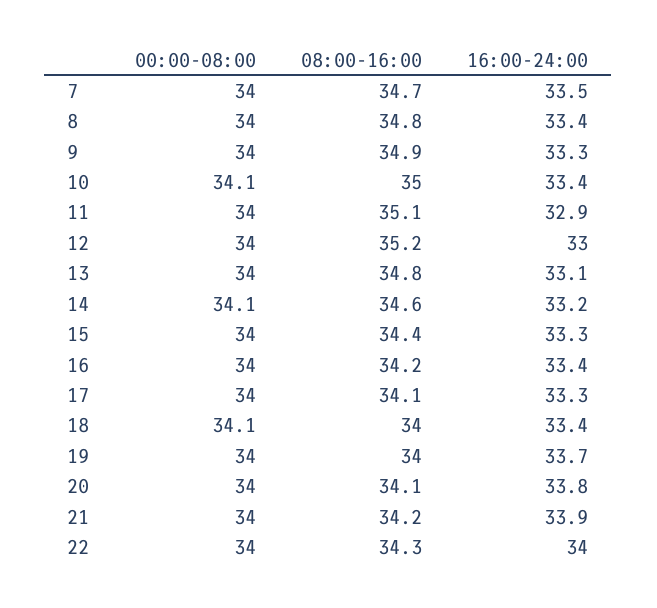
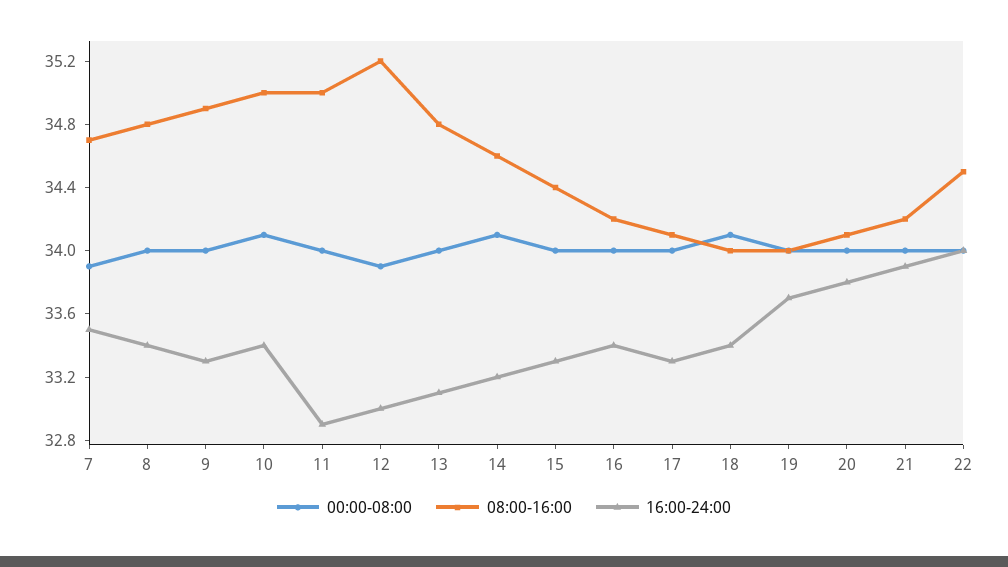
  {
    "00:00-08:00": {
-     "7": 34,
+     "7": 33.9,
      "8": 34,
      "9": 34,
      "10": 34.1,
      "11": 34,
-     "12": 34,
+     "12": 33.9,
      "13": 34,
      "14": 34.1,
      "15": 34,
      "16": 34,
      "17": 34,
      "18": 34.1,
      "19": 34,
      "20": 34,
      "21": 34,
      "22": 34
    },
    "08:00-16:00": {
      "7": 34.7,
      "8": 34.8,
      "9": 34.9,
      "10": 35,
-     "11": 35.1,
+     "11": 35,
      "12": 35.2,
      "13": 34.8,
      "14": 34.6,
      "15": 34.4,
      "16": 34.2,
      "17": 34.1,
      "18": 34,
      "19": 34,
      "20": 34.1,
      "21": 34.2,
-     "22": 34.3
+     "22": 34.5
    },
    "16:00-24:00": {
      "7": 33.5,
      "8": 33.4,
      "9": 33.3,
      "10": 33.4,
      "11": 32.9,
      "12": 33,
      "13": 33.1,
      "14": 33.2,
      "15": 33.3,
      "16": 33.4,
      "17": 33.3,
      "18": 33.4,
      "19": 33.7,
      "20": 33.8,
      "21": 33.9,
      "22": 34
    }
  }

